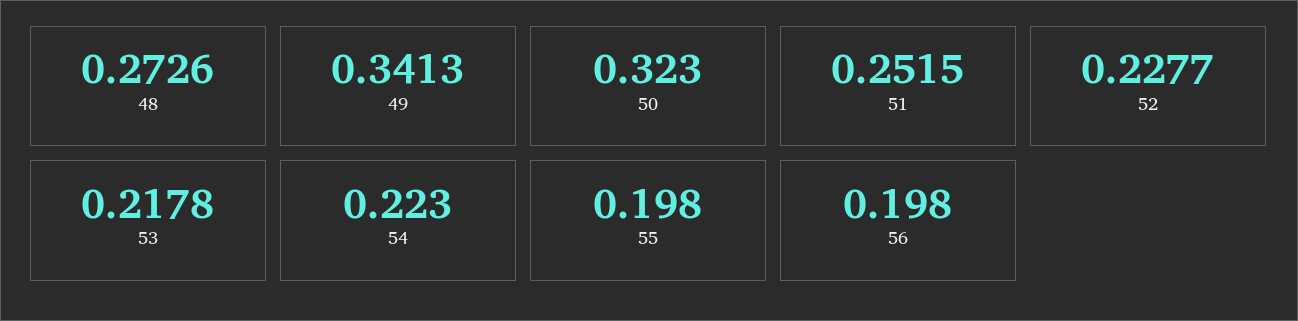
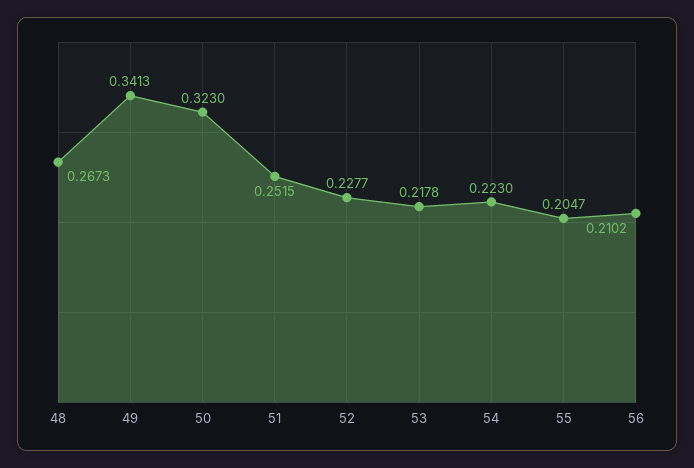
  {
-   "48": 0.2726,
+   "48": 0.2673,
    "49": 0.3413,
    "50": 0.323,
    "51": 0.2515,
    "52": 0.2277,
    "53": 0.2178,
    "54": 0.223,
-   "55": 0.198,
+   "55": 0.2047,
-   "56": 0.198
+   "56": 0.2102
  }

